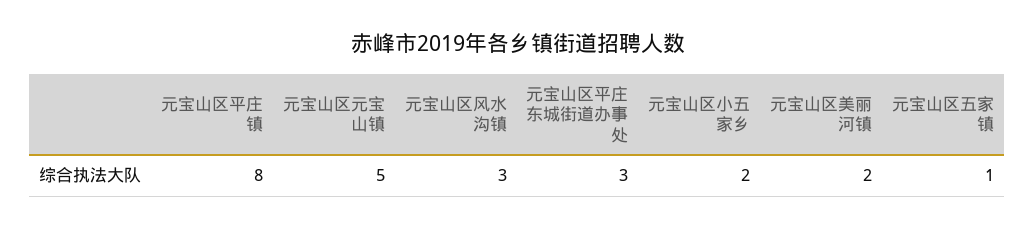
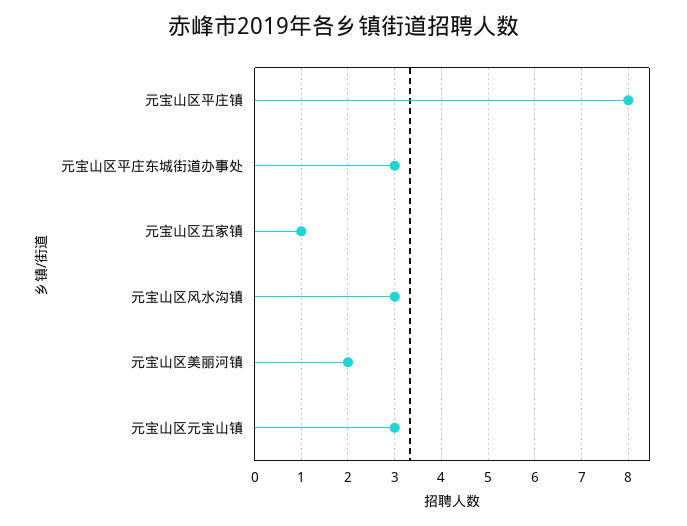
  {
    "元宝山区平庄镇": 8,
-   "元宝山区元宝山镇": 5,
+   "元宝山区元宝山镇": 3,
    "元宝山区风水沟镇": 3,
    "元宝山区平庄东城街道办事处": 3,
-   "元宝山区小五家乡": 2,
    "元宝山区美丽河镇": 2,
    "元宝山区五家镇": 1
  }

